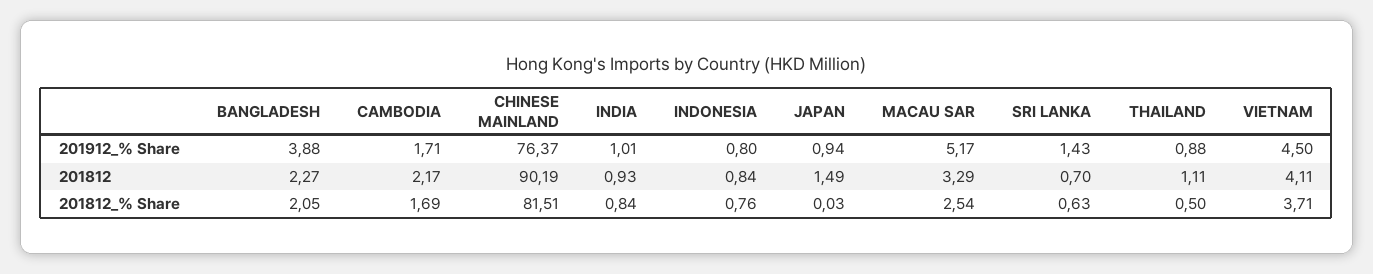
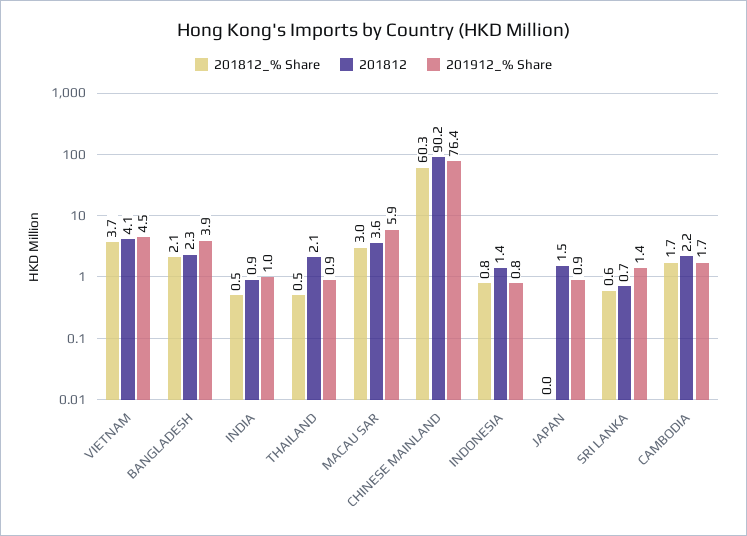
  {
    "201912_% Share": {
      "BANGLADESH": 3.88,
      "CAMBODIA": 1.71,
      "CHINESE MAINLAND": 76.37,
      "INDIA": 1.01,
      "INDONESIA": 0.8,
      "JAPAN": 0.94,
-     "MACAU SAR": 5.17,
+     "MACAU SAR": 5.9,
      "SRI LANKA": 1.43,
      "THAILAND": 0.88,
      "VIETNAM": 4.5
    },
    "201812": {
      "BANGLADESH": 2.27,
      "CAMBODIA": 2.17,
      "CHINESE MAINLAND": 90.19,
      "INDIA": 0.93,
-     "INDONESIA": 0.84,
+     "INDONESIA": 1.4,
      "JAPAN": 1.49,
-     "MACAU SAR": 3.29,
+     "MACAU SAR": 3.6,
      "SRI LANKA": 0.7,
-     "THAILAND": 1.11,
+     "THAILAND": 2.1,
      "VIETNAM": 4.11
    },
    "201812_% Share": {
      "BANGLADESH": 2.05,
      "CAMBODIA": 1.69,
-     "CHINESE MAINLAND": 81.51,
+     "CHINESE MAINLAND": 60.3,
-     "INDIA": 0.84,
+     "INDIA": 0.5,
      "INDONESIA": 0.76,
      "JAPAN": 0.03,
-     "MACAU SAR": 2.54,
+     "MACAU SAR": 3,
      "SRI LANKA": 0.63,
      "THAILAND": 0.5,
      "VIETNAM": 3.71
    }
  }

